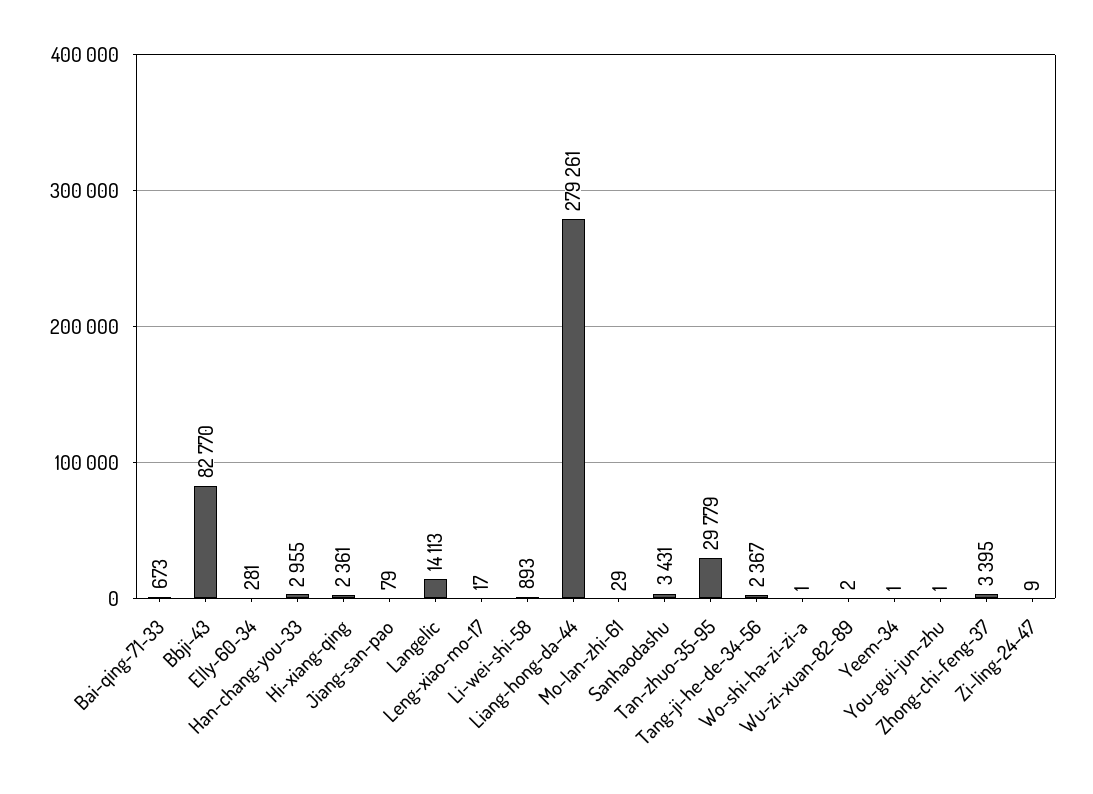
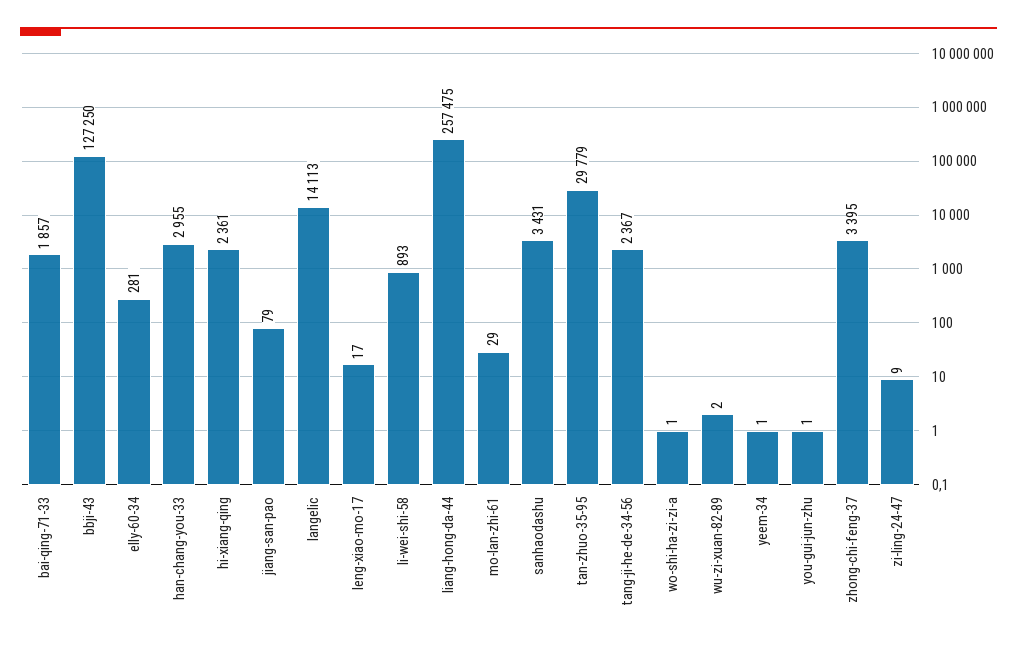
  {
-   "Bai-qing-71-33": 673,
+   "Bai-qing-71-33": 1857,
-   "Bbji-43": 82770,
+   "Bbji-43": 127250,
    "Elly-60-34": 281,
    "Han-chang-you-33": 2955,
    "Hi-xiang-qing": 2361,
    "Jiang-san-pao": 79,
    "Langelic": 14113,
    "Leng-xiao-mo-17": 17,
    "Li-wei-shi-58": 893,
-   "Liang-hong-da-44": 279261,
+   "Liang-hong-da-44": 257475,
    "Mo-lan-zhi-61": 29,
    "Sanhaodashu": 3431,
    "Tan-zhuo-35-95": 29779,
    "Tang-ji-he-de-34-56": 2367,
    "Wo-shi-ha-zi-zi-a": 1,
    "Wu-zi-xuan-82-89": 2,
    "Yeem-34": 1,
    "You-gui-jun-zhu": 1,
    "Zhong-chi-feng-37": 3395,
    "Zi-ling-24-47": 9
  }

